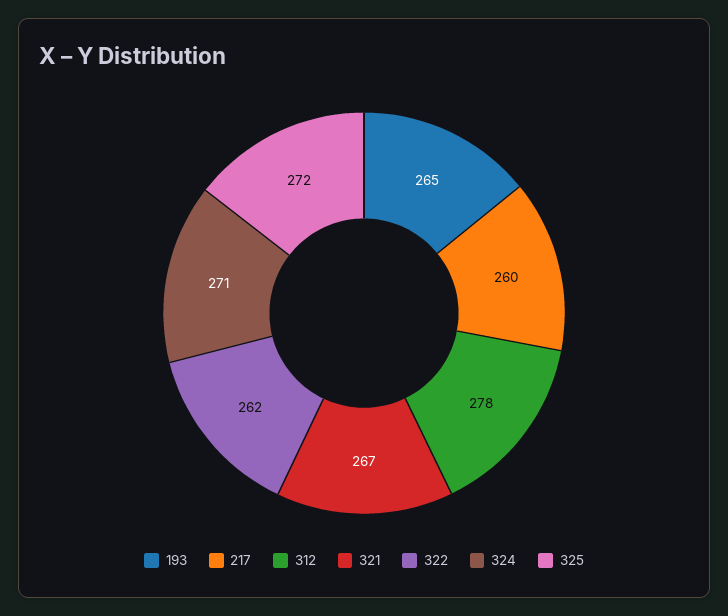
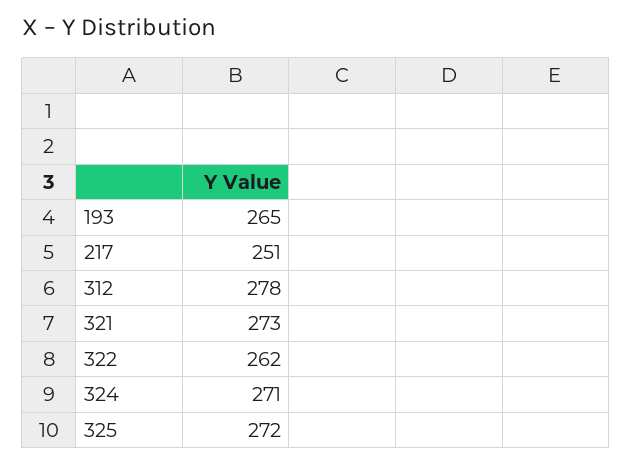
  {
    "193": 265,
-   "217": 260,
+   "217": 251,
    "312": 278,
-   "321": 267,
+   "321": 273,
    "322": 262,
    "324": 271,
    "325": 272
  }

